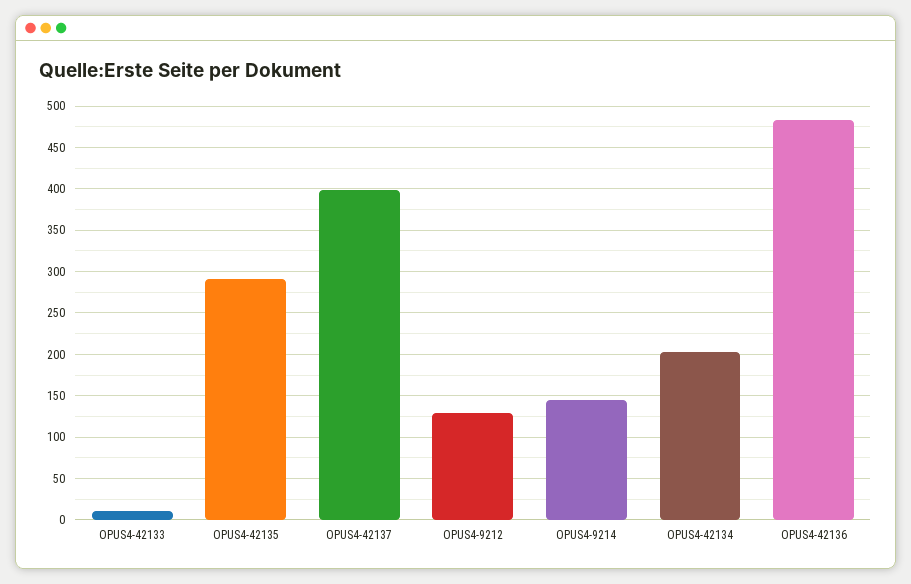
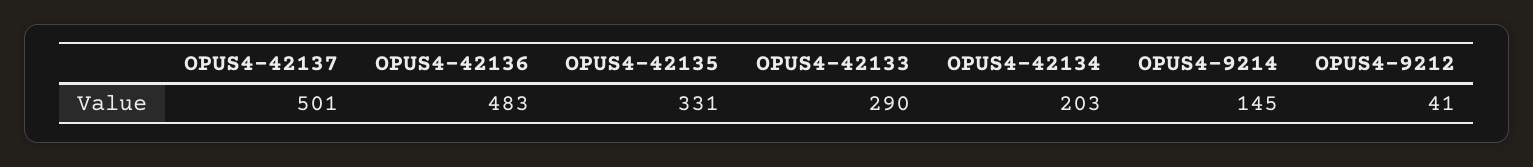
  {
-   "OPUS4-42133": 10,
+   "OPUS4-42133": 290,
-   "OPUS4-42135": 290,
+   "OPUS4-42135": 331,
-   "OPUS4-42137": 400,
+   "OPUS4-42137": 501,
-   "OPUS4-9212": 130,
+   "OPUS4-9212": 41,
    "OPUS4-9214": 145,
    "OPUS4-42134": 203,
    "OPUS4-42136": 483
  }

